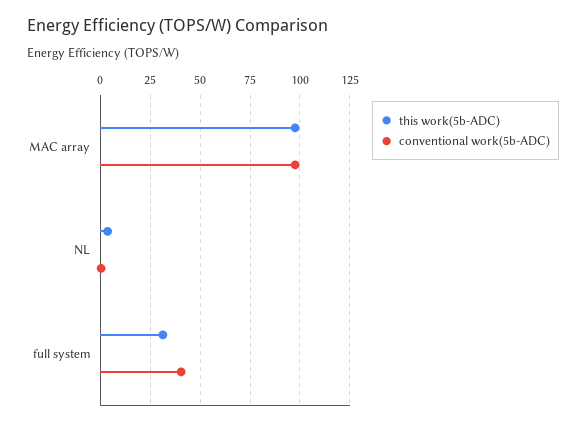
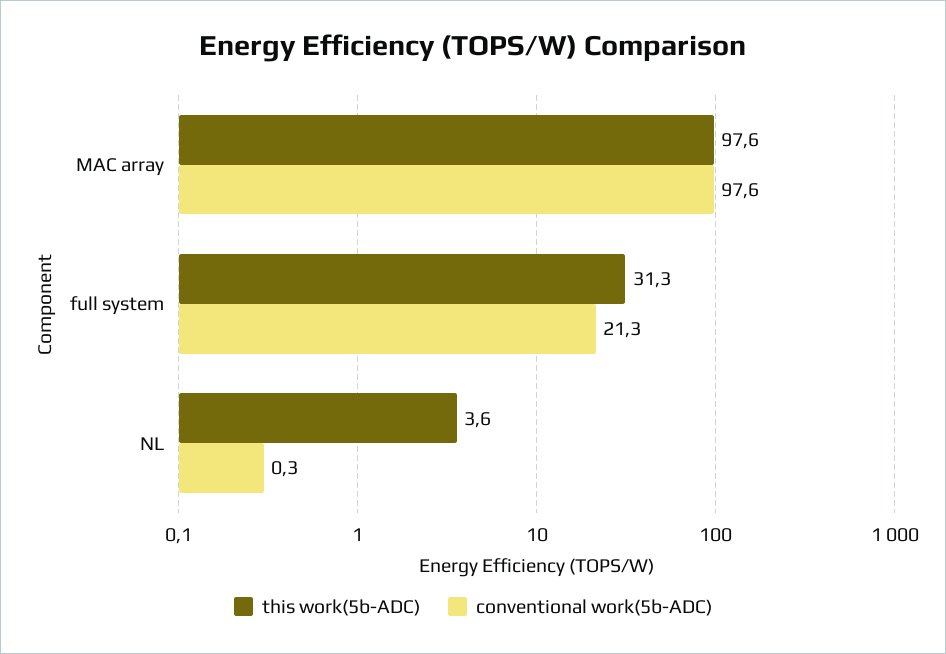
  {
    "this work(5b-ADC)": {
      "MAC array": 97.6,
      "NL": 3.6,
      "full system": 31.3
    },
    "conventional work(5b-ADC)": {
      "MAC array": 97.6,
      "NL": 0.3,
-     "full system": 40
+     "full system": 21.3
    }
  }

